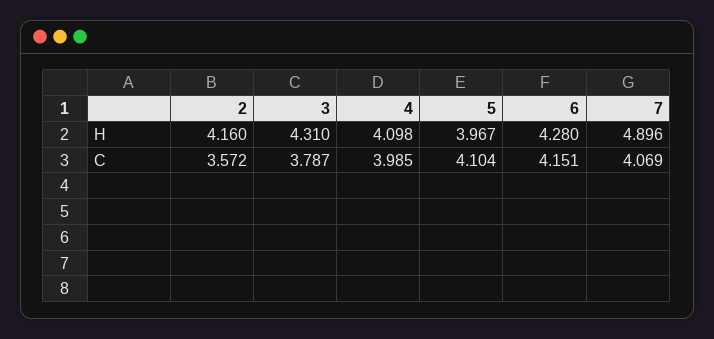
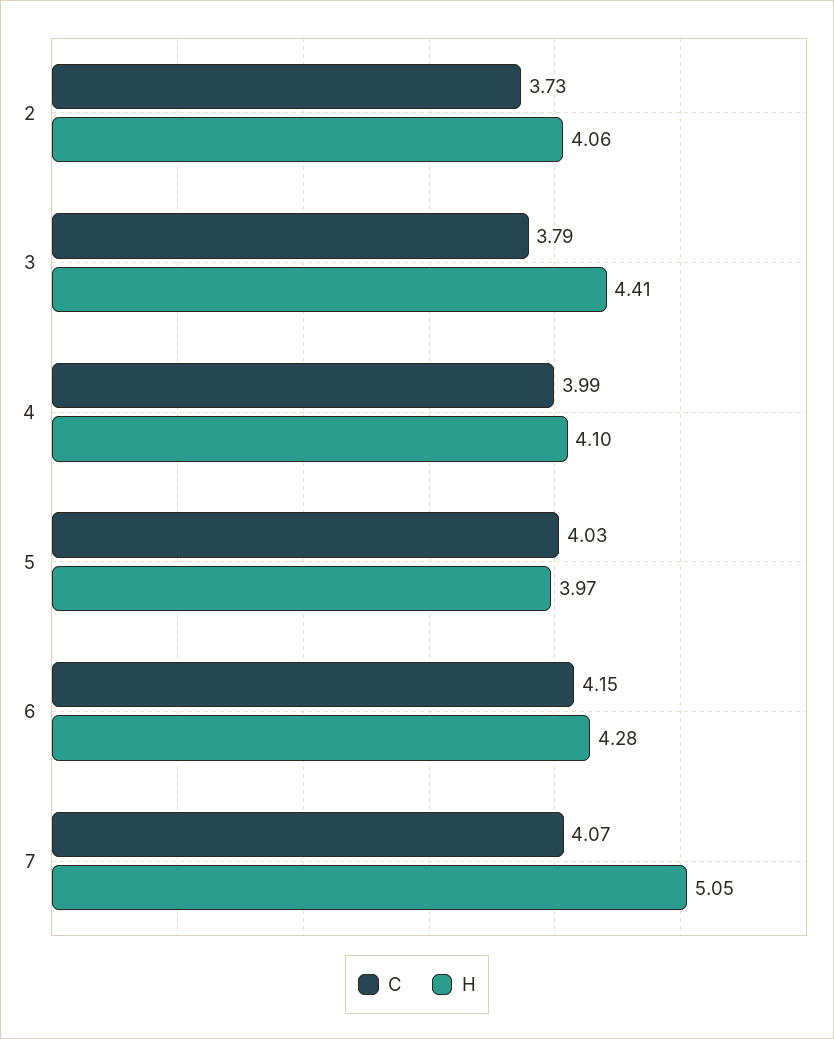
  {
    "H": {
-     "2": 4.16,
+     "2": 4.06,
-     "3": 4.31,
+     "3": 4.41,
      "4": 4.098,
      "5": 3.967,
      "6": 4.28,
-     "7": 4.896
+     "7": 5.05
    },
    "C": {
-     "2": 3.572,
+     "2": 3.73,
      "3": 3.787,
      "4": 3.985,
-     "5": 4.104,
+     "5": 4.03,
      "6": 4.151,
      "7": 4.069
    }
  }

